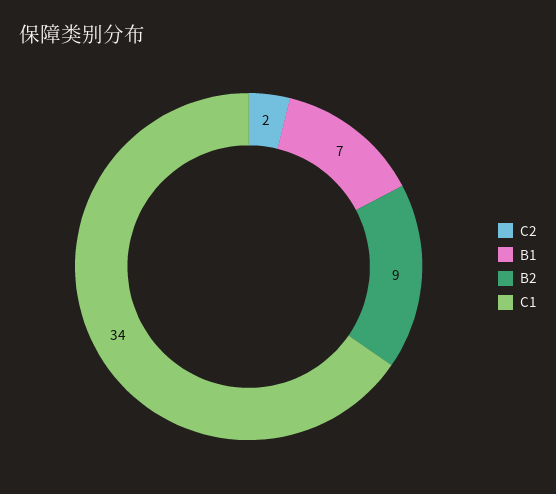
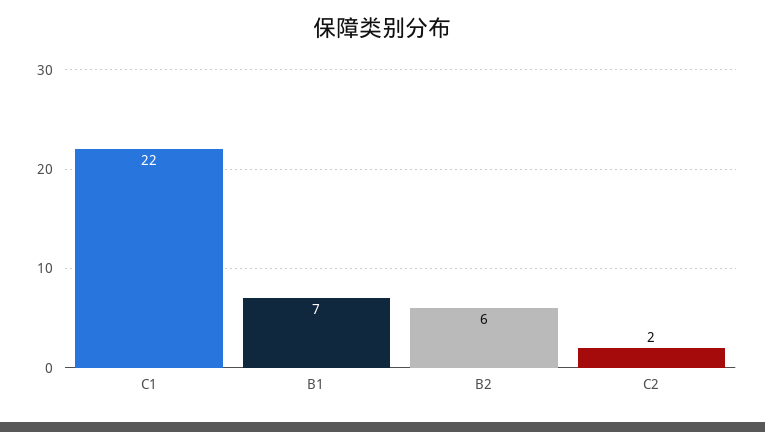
  {
    "C2": 2,
    "B1": 7,
-   "B2": 9,
+   "B2": 6,
-   "C1": 34
+   "C1": 22
  }

